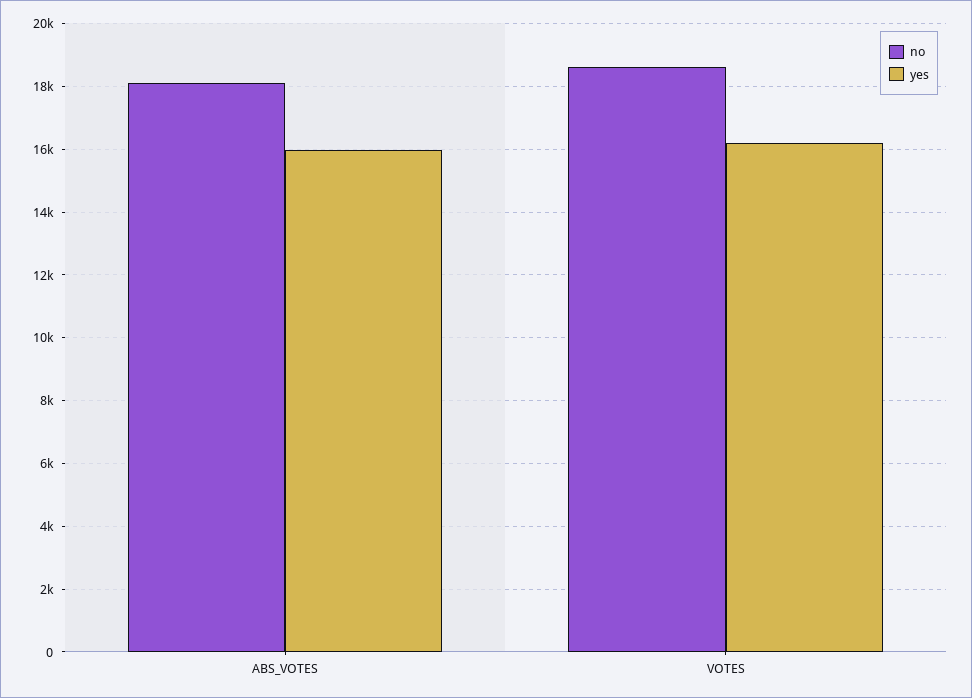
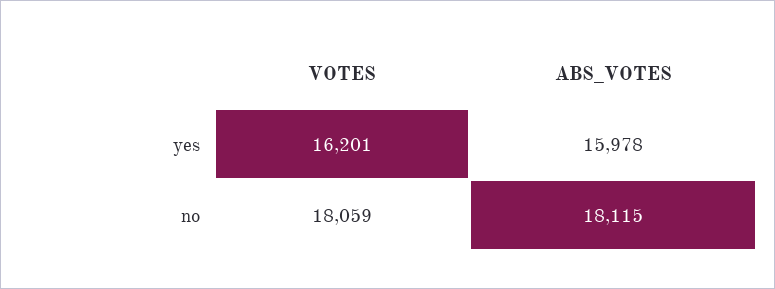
  {
    "no": {
      "ABS_VOTES": 18115,
-     "VOTES": 18600
+     "VOTES": 18059
    },
    "yes": {
      "ABS_VOTES": 15978,
      "VOTES": 16201
    }
  }

